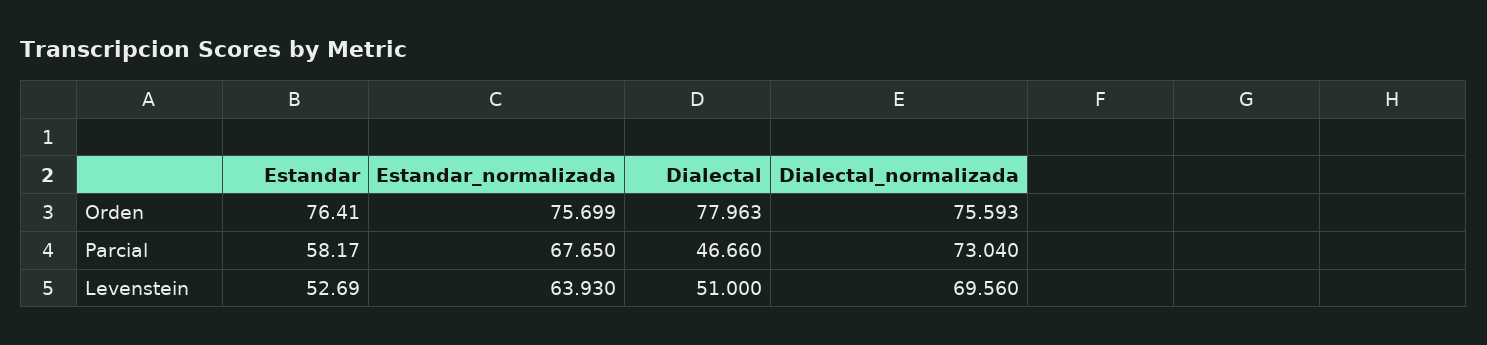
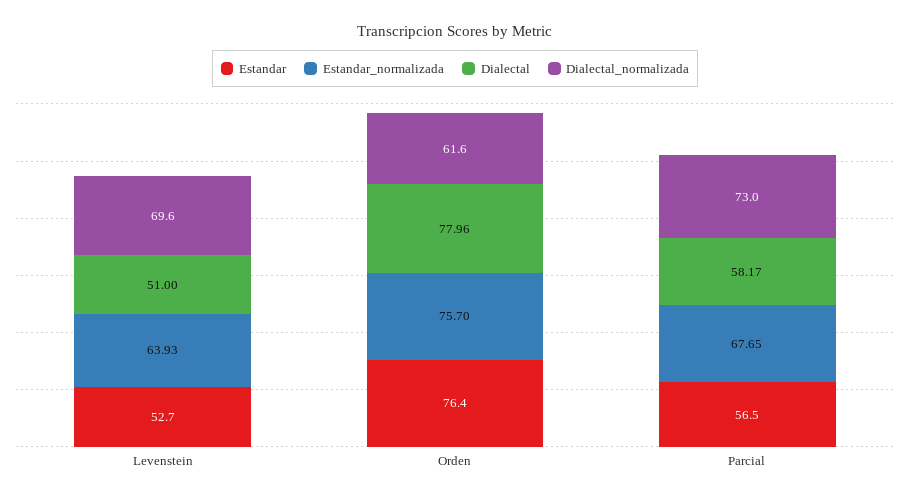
  {
    "Estandar": {
      "Orden": 76.41,
-     "Parcial": 58.17,
+     "Parcial": 56.5,
      "Levenstein": 52.69
    },
    "Estandar_normalizada": {
      "Orden": 75.699,
      "Parcial": 67.65,
      "Levenstein": 63.93
    },
    "Dialectal": {
      "Orden": 77.963,
-     "Parcial": 46.66,
+     "Parcial": 58.17,
      "Levenstein": 51
    },
    "Dialectal_normalizada": {
-     "Orden": 75.593,
+     "Orden": 61.6,
      "Parcial": 73.04,
      "Levenstein": 69.56
    }
  }

